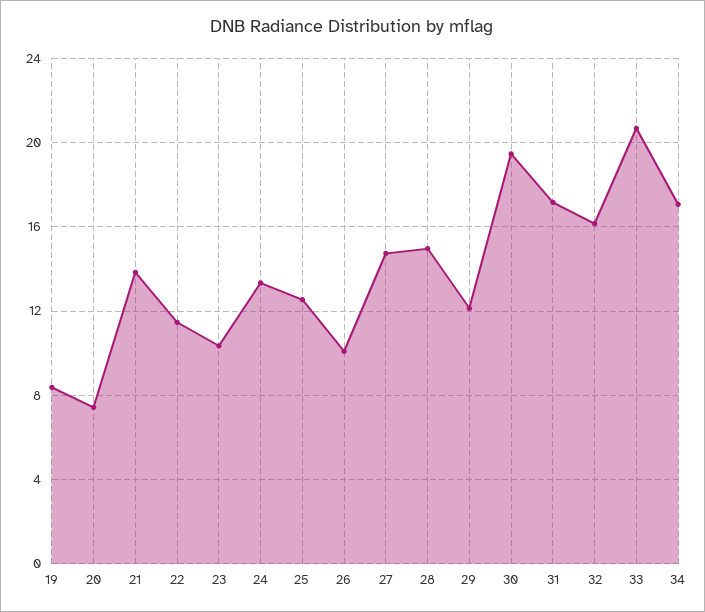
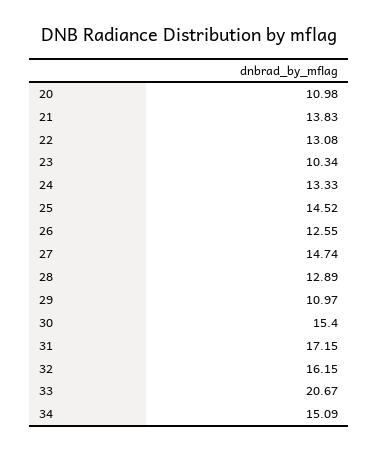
  {
-   "19": 8.5,
-   "20": 7.5,
+   "20": 10.98,
    "21": 13.83,
-   "22": 11.5,
+   "22": 13.08,
    "23": 10.34,
    "24": 13.33,
-   "25": 12.5,
+   "25": 14.52,
-   "26": 10,
+   "26": 12.55,
    "27": 14.74,
-   "28": 15,
+   "28": 12.89,
-   "29": 12,
+   "29": 10.97,
-   "30": 19.5,
+   "30": 15.4,
    "31": 17.15,
    "32": 16.15,
    "33": 20.67,
-   "34": 17
+   "34": 15.09
  }

